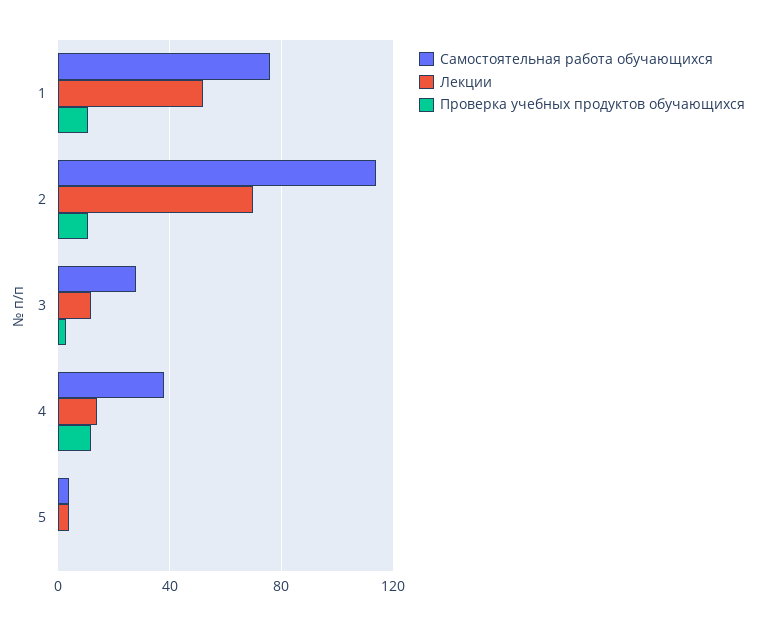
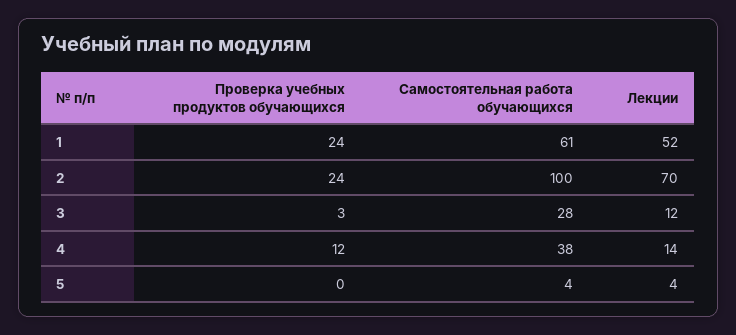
  {
    "Самостоятельная работа обучающихся": {
-     "1": 75,
+     "1": 61,
-     "2": 115,
+     "2": 100,
      "3": 28,
      "4": 38,
      "5": 4
    },
    "Лекции": {
      "1": 52,
      "2": 70,
      "3": 12,
      "4": 14,
      "5": 4
    },
    "Проверка учебных продуктов обучающихся": {
-     "1": 10,
+     "1": 24,
-     "2": 10,
+     "2": 24,
      "3": 3,
      "4": 12,
      "5": 0
    }
  }

